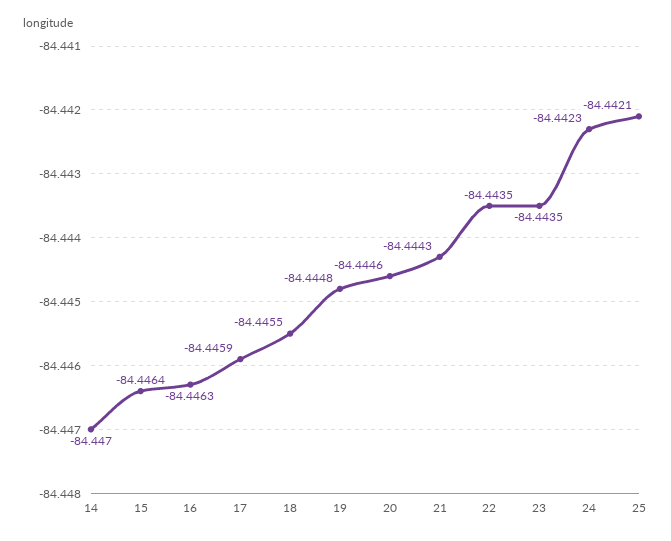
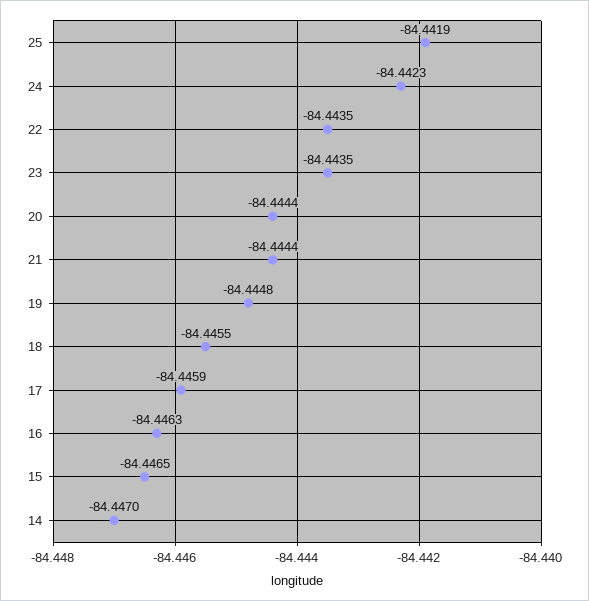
  {
    "14": -84.447,
-   "15": -84.4464,
+   "15": -84.4465,
    "16": -84.4463,
    "17": -84.4459,
    "18": -84.4455,
    "19": -84.4448,
-   "20": -84.4446,
+   "20": -84.4444,
-   "21": -84.4443,
+   "21": -84.4444,
    "22": -84.4435,
    "23": -84.4435,
    "24": -84.4423,
-   "25": -84.4421
+   "25": -84.4419
  }

